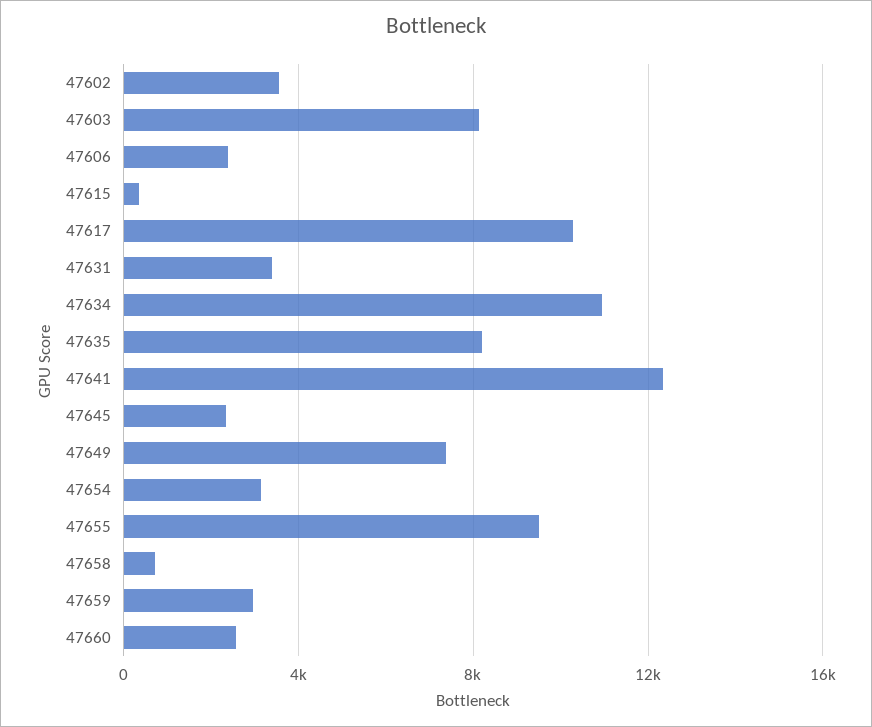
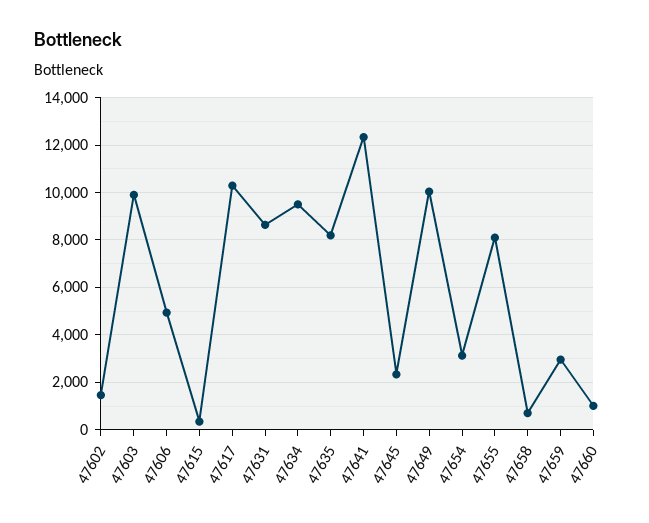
  {
-   "47602": 3500,
+   "47602": 1500,
-   "47603": 8000,
+   "47603": 10000,
-   "47606": 2500,
+   "47606": 5000,
    "47615": 500,
    "47617": 10500,
-   "47631": 3500,
+   "47631": 8500,
-   "47634": 11000,
+   "47634": 9500,
    "47635": 8000,
    "47641": 12500,
    "47645": 2500,
-   "47649": 7500,
+   "47649": 10000,
    "47654": 3000,
-   "47655": 9500,
+   "47655": 8000,
    "47658": 500,
    "47659": 3000,
-   "47660": 2500
+   "47660": 1000
  }

